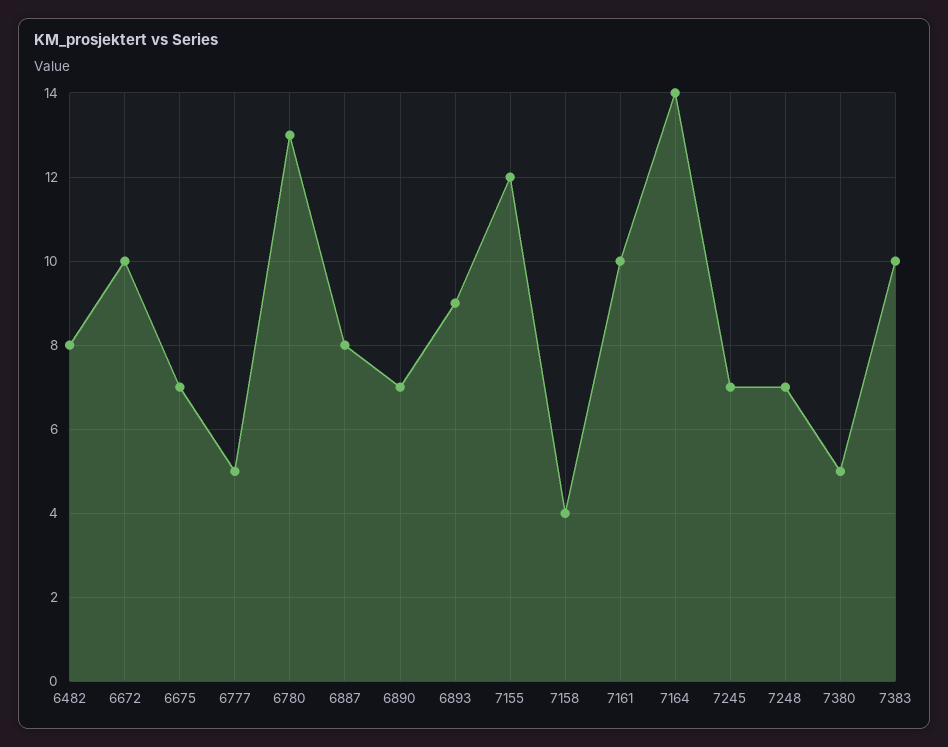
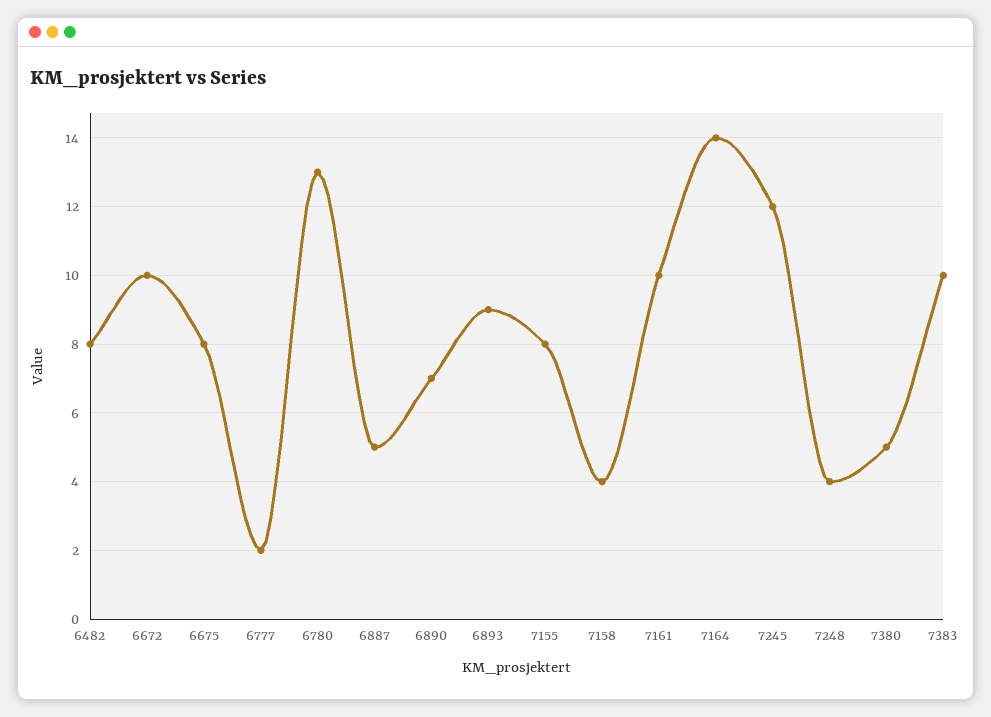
  {
    "6482": 8,
    "6672": 10,
-   "6675": 7,
+   "6675": 8,
-   "6777": 5,
+   "6777": 2,
    "6780": 13,
-   "6887": 8,
+   "6887": 5,
    "6890": 7,
    "6893": 9,
-   "7155": 12,
+   "7155": 8,
    "7158": 4,
    "7161": 10,
    "7164": 14,
-   "7245": 7,
+   "7245": 12,
-   "7248": 7,
+   "7248": 4,
    "7380": 5,
    "7383": 10
  }

